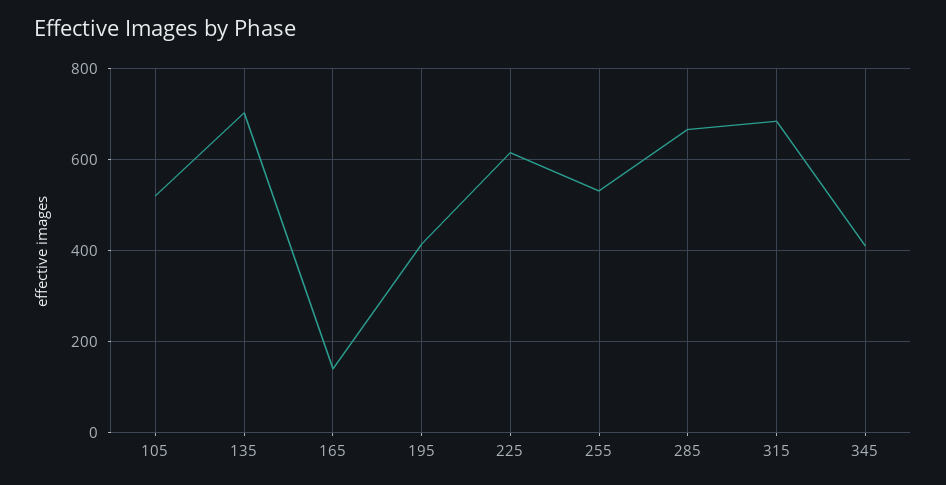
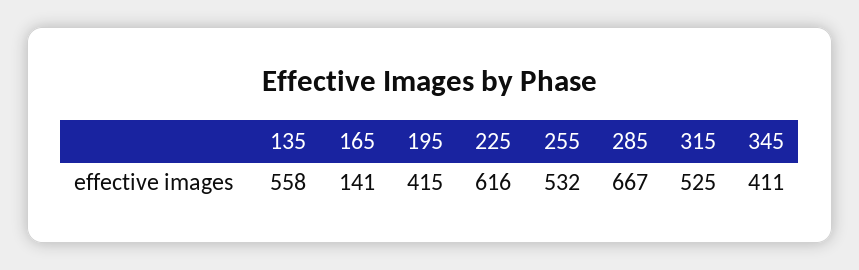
  {
-   "105": 520,
-   "135": 700,
+   "135": 558,
    "165": 141,
    "195": 415,
    "225": 616,
    "255": 532,
    "285": 667,
-   "315": 680,
+   "315": 525,
    "345": 411
  }

